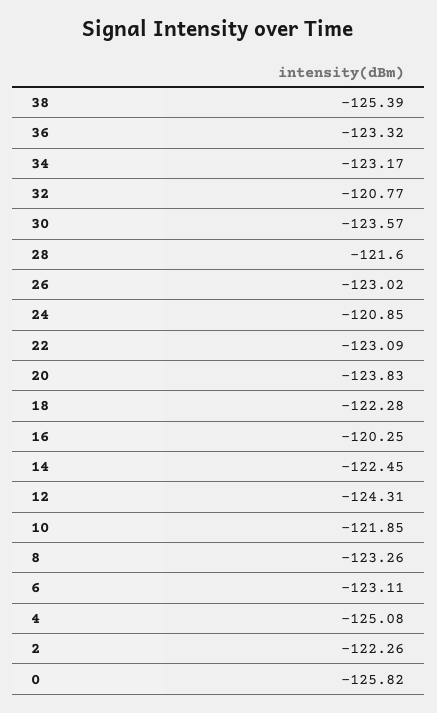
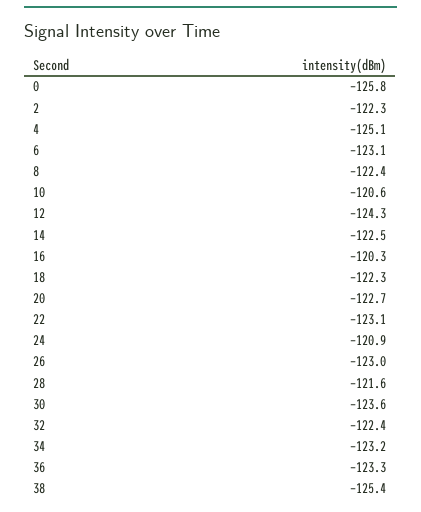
  {
    "38": -125.39,
    "36": -123.32,
    "34": -123.17,
-   "32": -120.77,
+   "32": -122.4,
    "30": -123.57,
    "28": -121.6,
    "26": -123.02,
    "24": -120.85,
    "22": -123.09,
-   "20": -123.83,
+   "20": -122.7,
    "18": -122.28,
    "16": -120.25,
    "14": -122.45,
    "12": -124.31,
-   "10": -121.85,
+   "10": -120.6,
-   "8": -123.26,
+   "8": -122.4,
    "6": -123.11,
    "4": -125.08,
    "2": -122.26,
    "0": -125.82
  }

